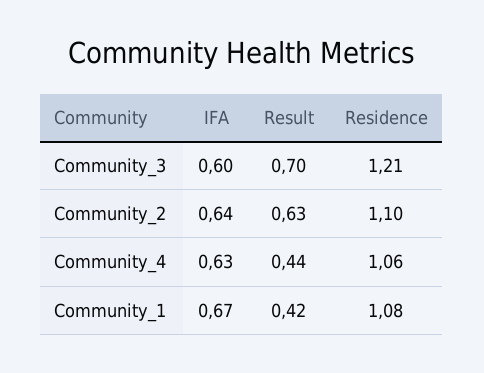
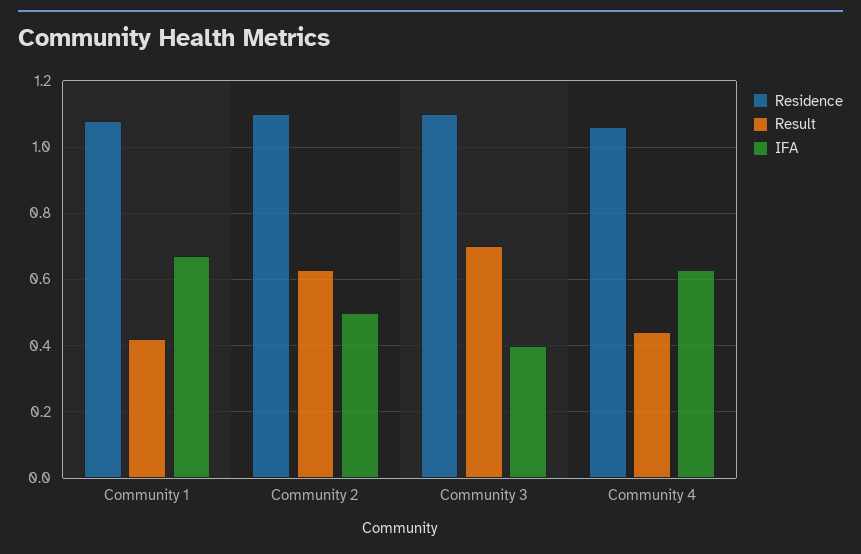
  {
    "IFA": {
-     "Community_3": 0.6,
+     "Community_3": 0.4,
-     "Community_2": 0.64,
+     "Community_2": 0.5,
      "Community_4": 0.63,
      "Community_1": 0.67
    },
    "Result": {
      "Community_3": 0.7,
      "Community_2": 0.63,
      "Community_4": 0.44,
      "Community_1": 0.42
    },
    "Residence": {
-     "Community_3": 1.21,
+     "Community_3": 1.1,
      "Community_2": 1.1,
      "Community_4": 1.06,
      "Community_1": 1.08
    }
  }

